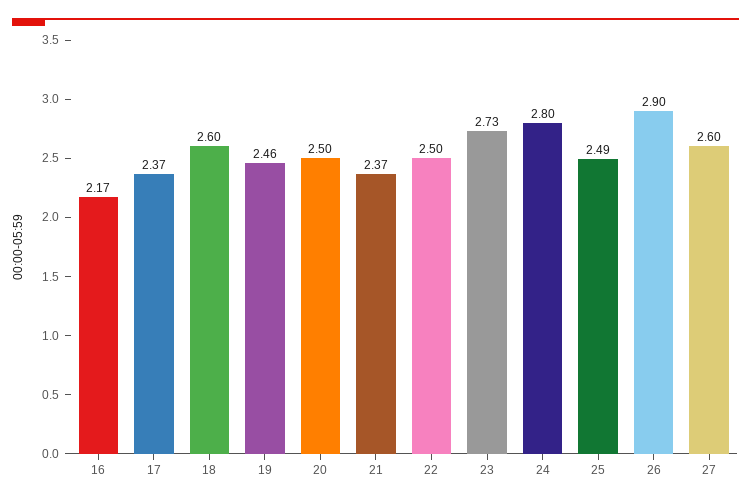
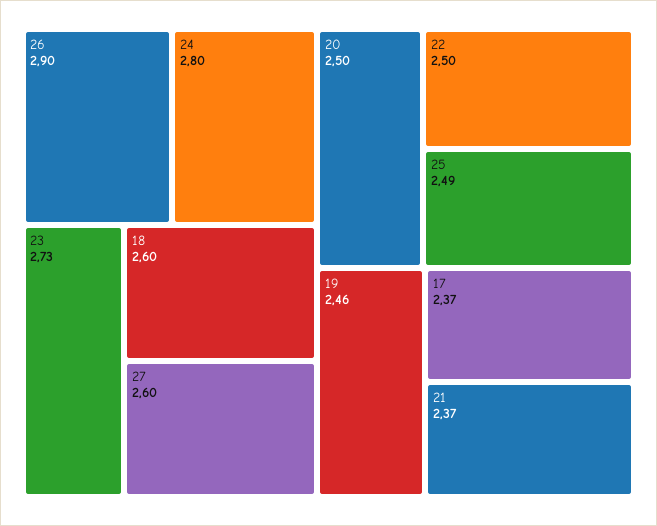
  {
-   "16": 2.17,
    "17": 2.37,
    "18": 2.6,
    "19": 2.46,
    "20": 2.5,
    "21": 2.37,
    "22": 2.5,
    "23": 2.73,
    "24": 2.8,
    "25": 2.49,
    "26": 2.9,
    "27": 2.6
  }

